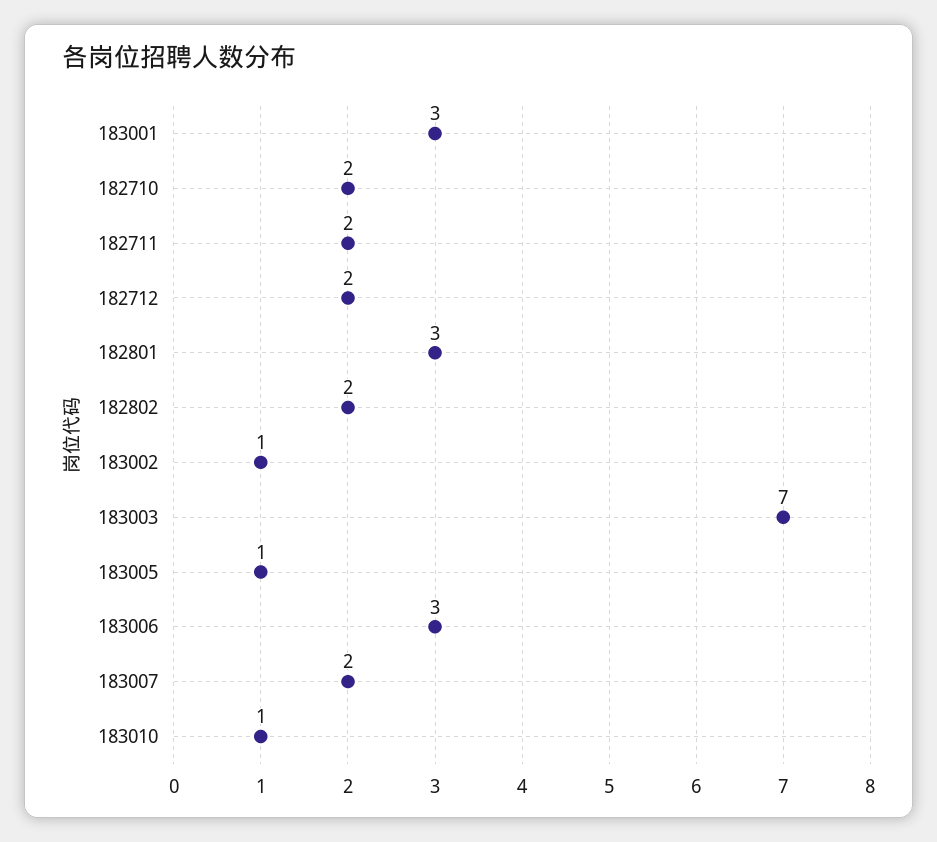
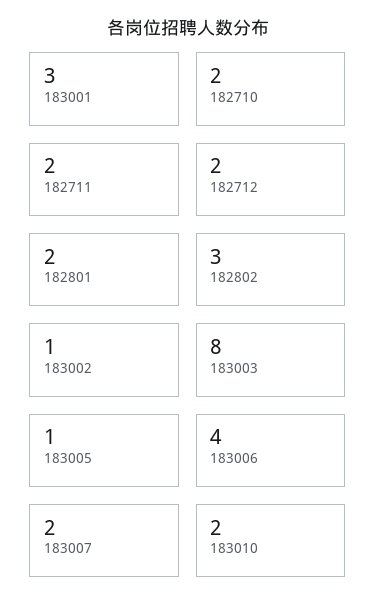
  {
    "183001": 3,
    "182710": 2,
    "182711": 2,
    "182712": 2,
-   "182801": 3,
+   "182801": 2,
-   "182802": 2,
+   "182802": 3,
    "183002": 1,
-   "183003": 7,
+   "183003": 8,
    "183005": 1,
-   "183006": 3,
+   "183006": 4,
    "183007": 2,
-   "183010": 1
+   "183010": 2
  }

